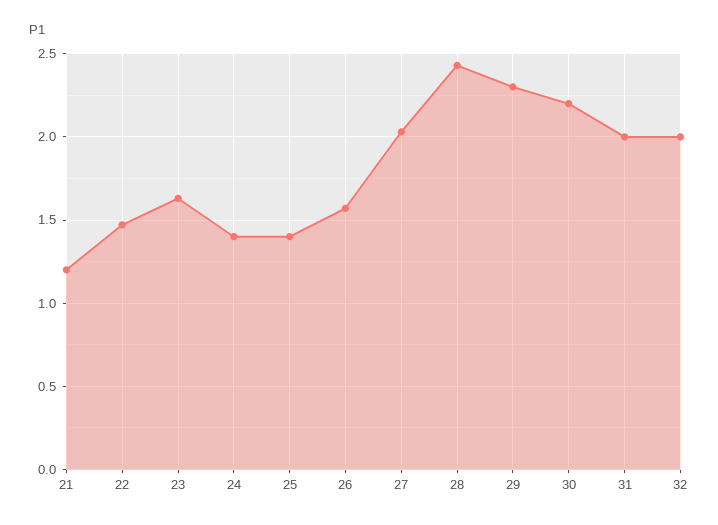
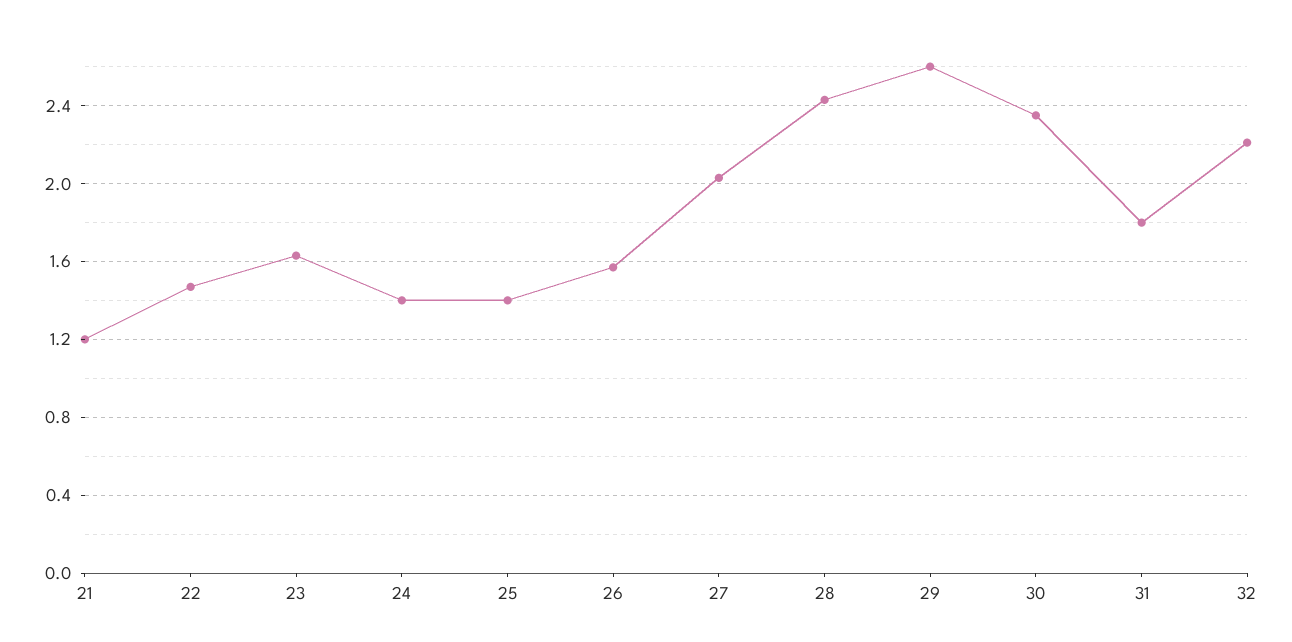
  {
    "21": 1.2,
    "22": 1.45,
    "23": 1.65,
    "24": 1.4,
    "25": 1.4,
    "26": 1.55,
    "27": 2.05,
    "28": 2.45,
-   "29": 2.3,
+   "29": 2.6,
-   "30": 2.2,
+   "30": 2.35,
-   "31": 2,
+   "31": 1.8,
-   "32": 2
+   "32": 2.2
  }

